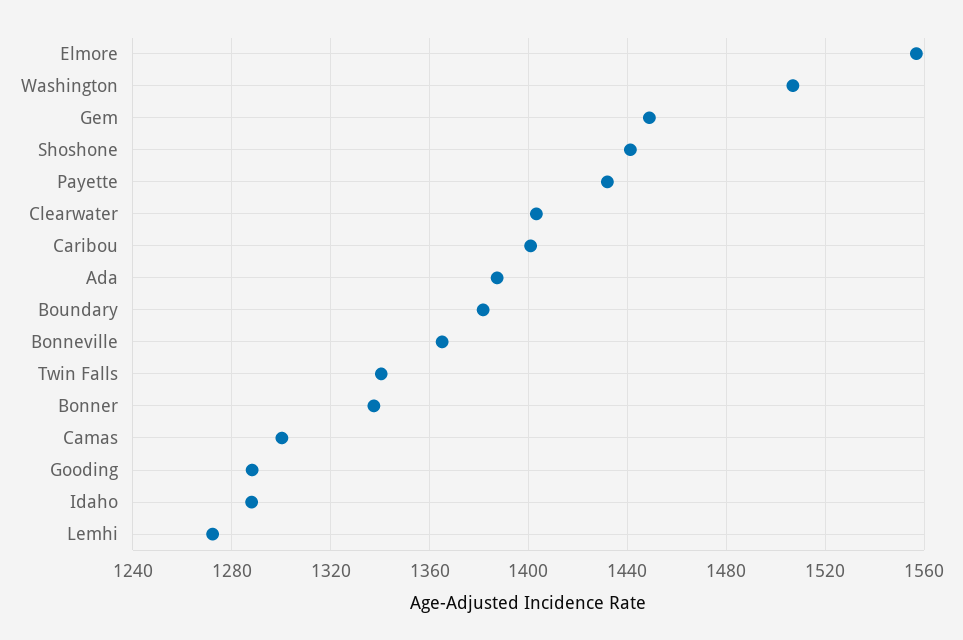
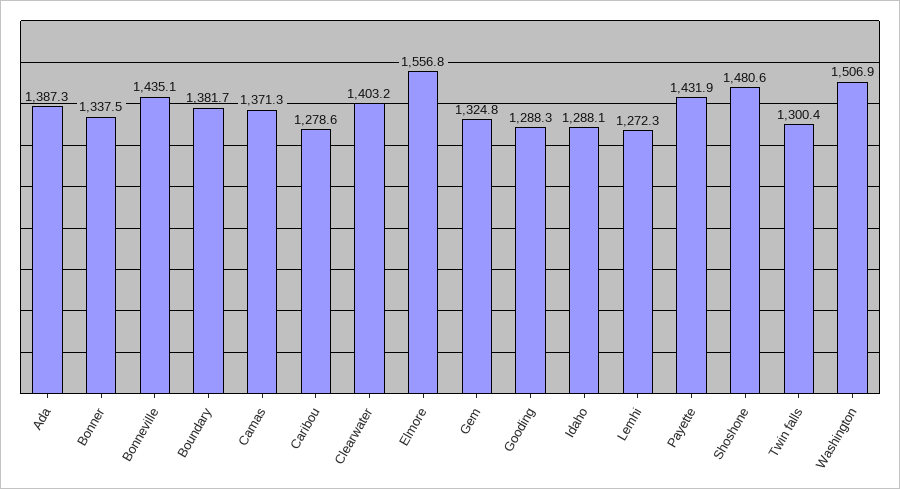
  {
    "Elmore": 1556.8,
    "Washington": 1506.9,
-   "Gem": 1450,
+   "Gem": 1324.8,
-   "Shoshone": 1440,
+   "Shoshone": 1480.6,
    "Payette": 1431.9,
    "Clearwater": 1403.2,
-   "Caribou": 1400,
+   "Caribou": 1278.6,
    "Ada": 1387.3,
    "Boundary": 1381.7,
-   "Bonneville": 1365,
+   "Bonneville": 1435.1,
-   "Twin Falls": 1340,
+   "Twin Falls": 1300.4,
    "Bonner": 1337.5,
-   "Camas": 1300,
+   "Camas": 1371.3,
    "Gooding": 1288.3,
    "Idaho": 1288.1,
    "Lemhi": 1272.3
  }

